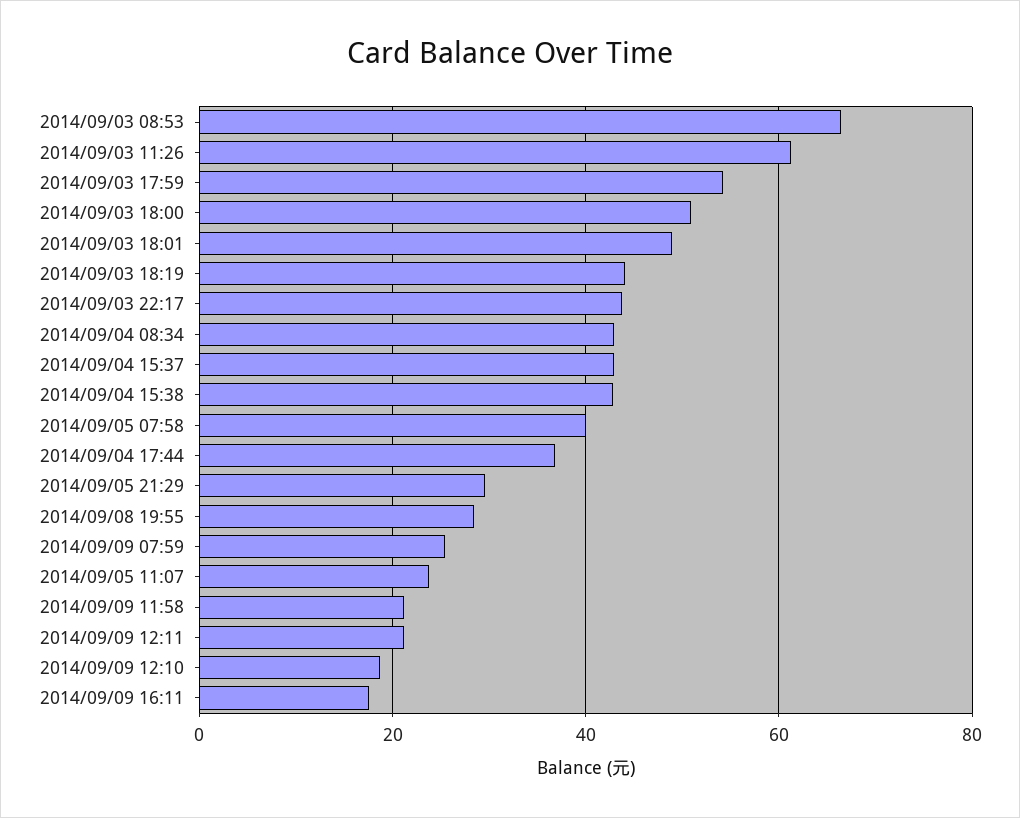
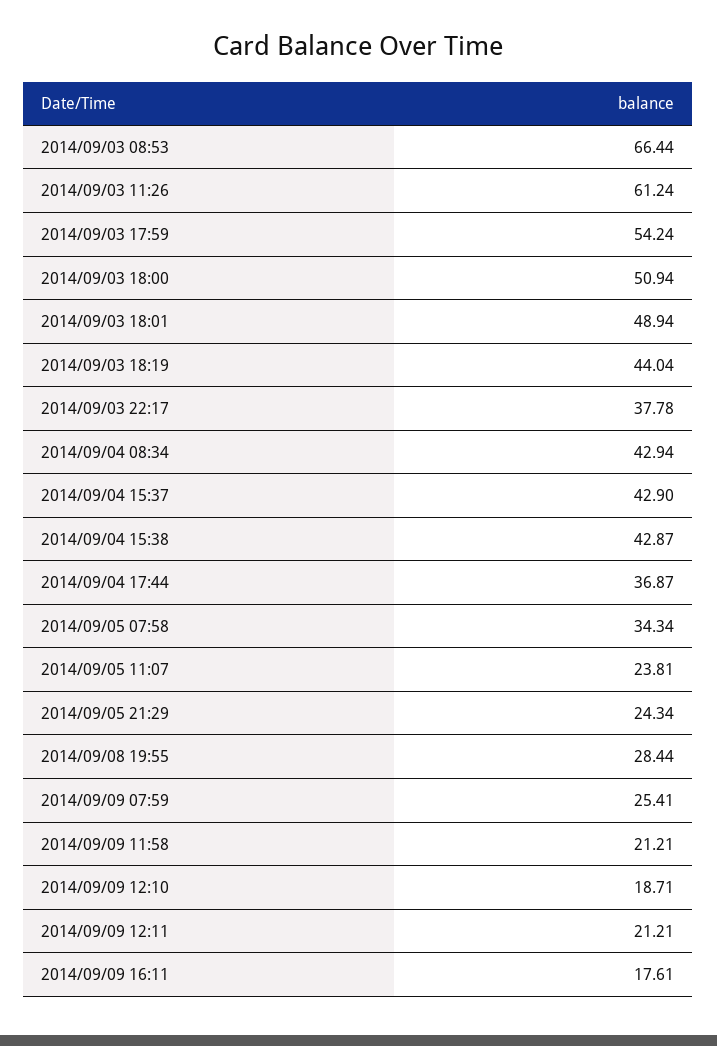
  {
    "2014/09/03 08:53": 66.44,
    "2014/09/03 11:26": 61.24,
    "2014/09/03 17:59": 54.24,
    "2014/09/03 18:00": 50.94,
    "2014/09/03 18:01": 48.94,
    "2014/09/03 18:19": 44.04,
-   "2014/09/03 22:17": 44,
+   "2014/09/03 22:17": 37.78,
    "2014/09/04 08:34": 42.94,
    "2014/09/04 15:37": 42.9,
    "2014/09/04 15:38": 42.87,
-   "2014/09/05 07:58": 40,
+   "2014/09/05 07:58": 34.34,
    "2014/09/04 17:44": 36.87,
-   "2014/09/05 21:29": 30,
+   "2014/09/05 21:29": 24.34,
    "2014/09/08 19:55": 28.44,
    "2014/09/09 07:59": 25.41,
    "2014/09/05 11:07": 23.81,
    "2014/09/09 11:58": 21.21,
    "2014/09/09 12:11": 21.21,
    "2014/09/09 12:10": 18.71,
    "2014/09/09 16:11": 17.61
  }

